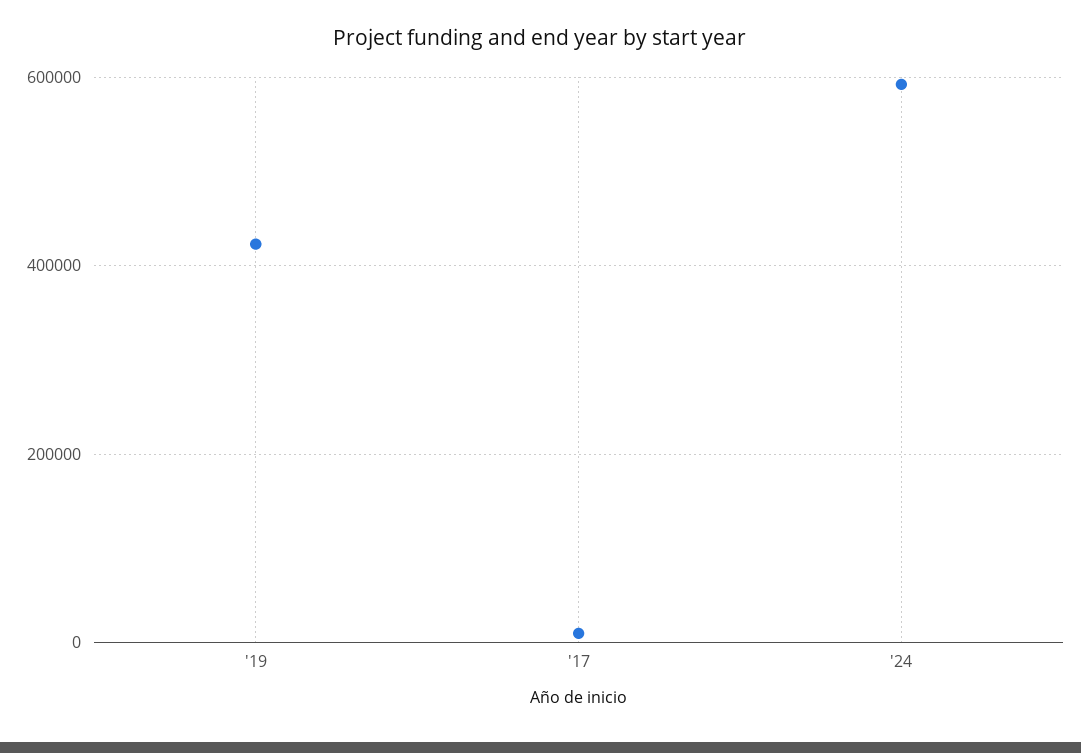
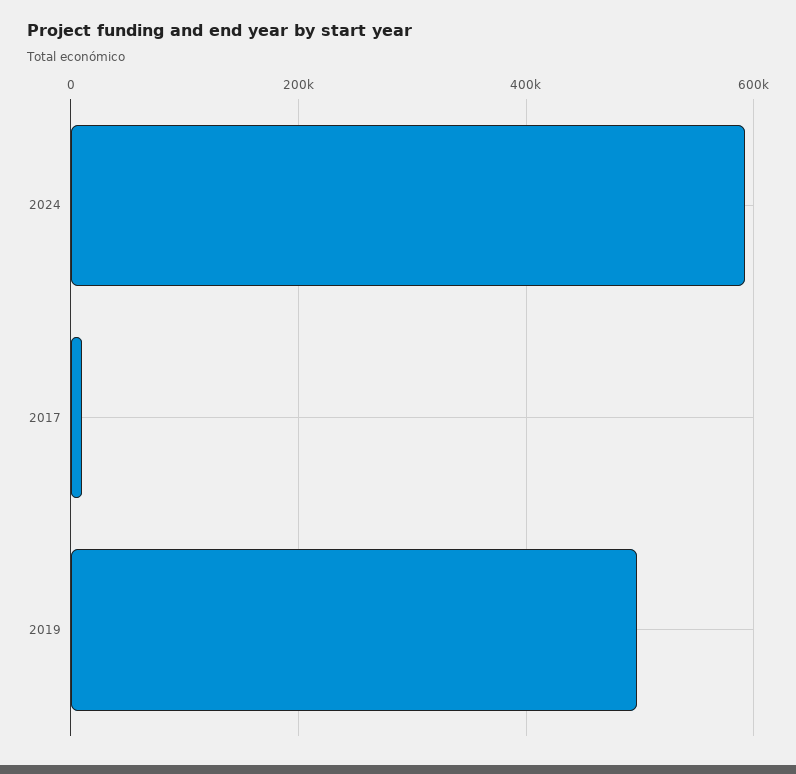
  {
-   "'19": 420000,
+   "'19": 500000,
    "'17": 20000,
    "'24": 600000
  }

